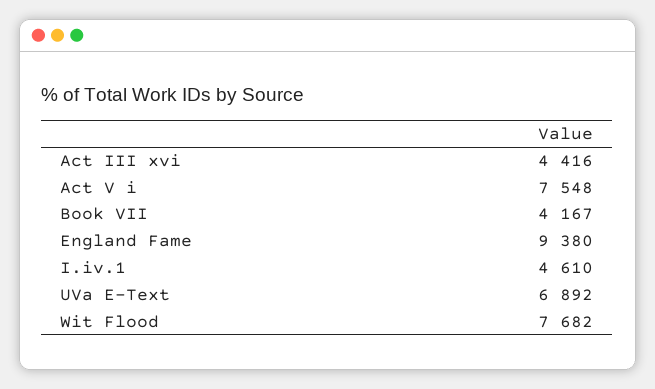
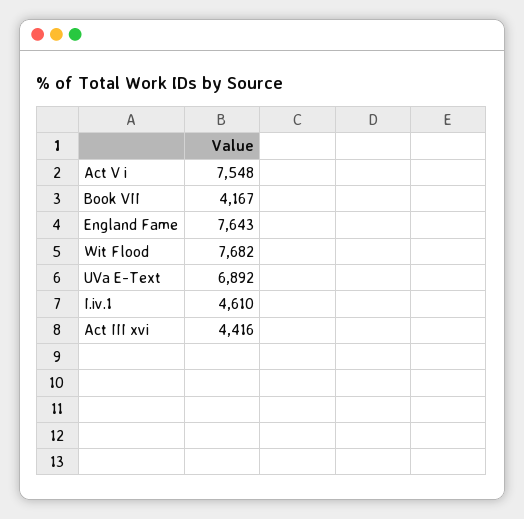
  {
    "Act III xvi": 4416,
    "Act V i": 7548,
    "Book VII": 4167,
-   "England Fame": 9380,
+   "England Fame": 7643,
    "I.iv.1": 4610,
    "UVa E-Text": 6892,
    "Wit Flood": 7682
  }

